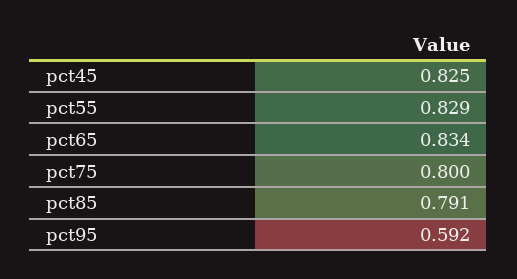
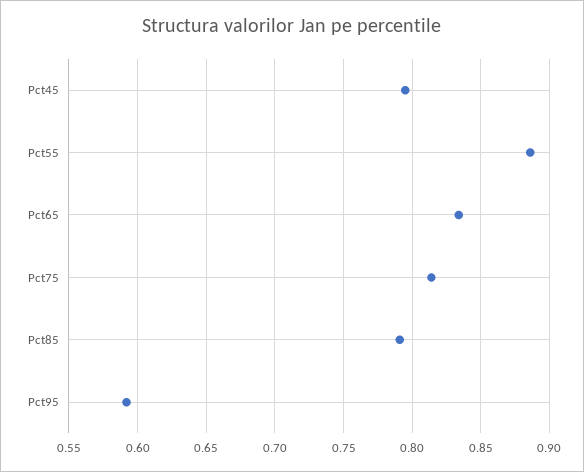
  {
-   "pct45": 0.825,
+   "pct45": 0.795,
-   "pct55": 0.829,
+   "pct55": 0.885,
    "pct65": 0.834,
-   "pct75": 0.8,
+   "pct75": 0.815,
    "pct85": 0.791,
    "pct95": 0.592
  }

